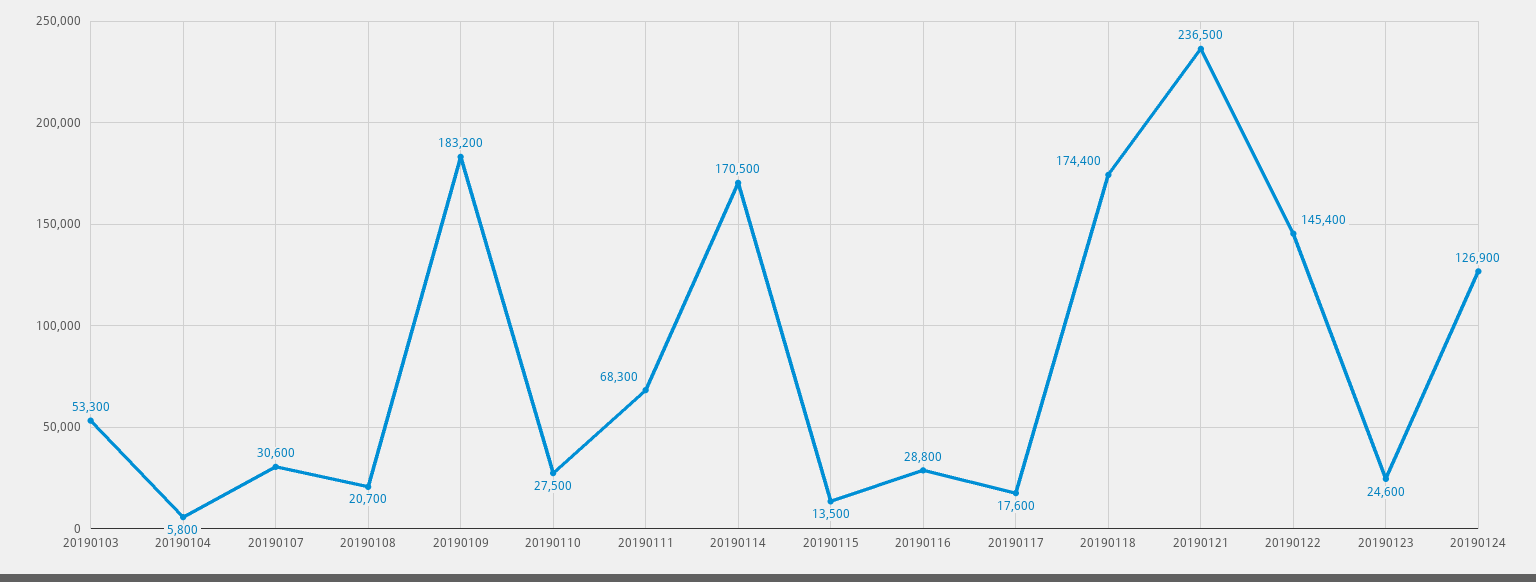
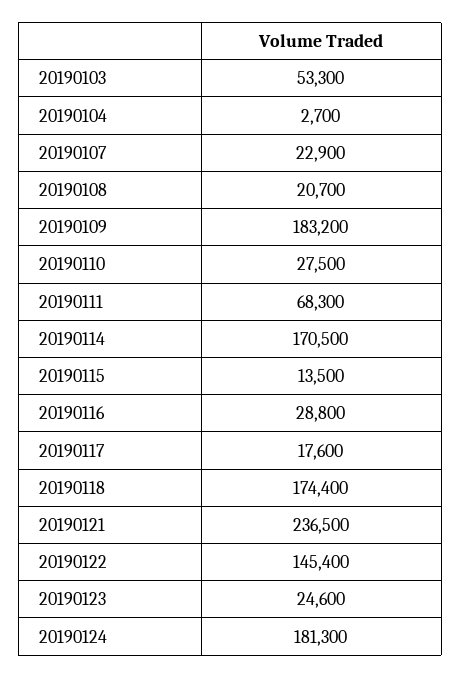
  {
    "20190103": 53300,
-   "20190104": 5800,
+   "20190104": 2700,
-   "20190107": 30600,
+   "20190107": 22900,
    "20190108": 20700,
    "20190109": 183200,
    "20190110": 27500,
    "20190111": 68300,
    "20190114": 170500,
    "20190115": 13500,
    "20190116": 28800,
    "20190117": 17600,
    "20190118": 174400,
    "20190121": 236500,
    "20190122": 145400,
    "20190123": 24600,
-   "20190124": 126900
+   "20190124": 181300
  }

